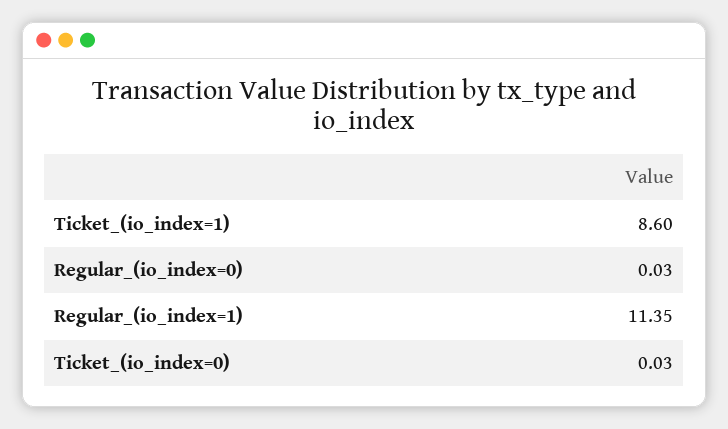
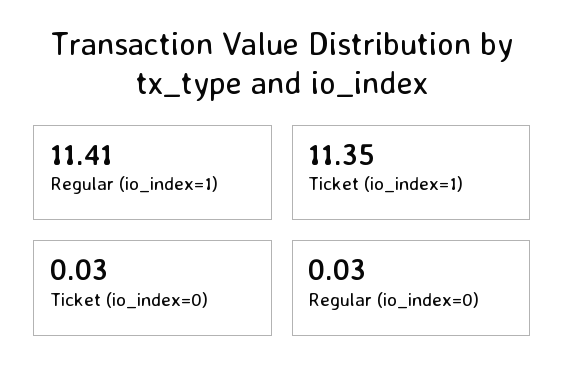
  {
-   "Ticket_(io_index=1)": 8.6,
+   "Ticket_(io_index=1)": 11.35,
    "Regular_(io_index=0)": 0.03,
-   "Regular_(io_index=1)": 11.35,
+   "Regular_(io_index=1)": 11.41,
    "Ticket_(io_index=0)": 0.03
  }

